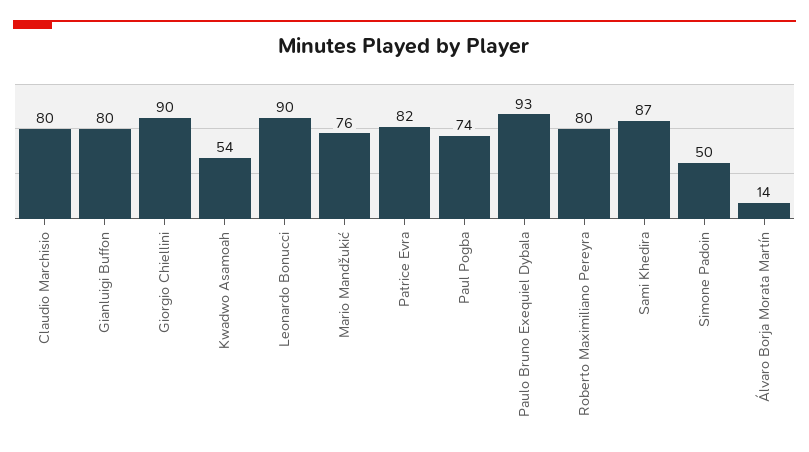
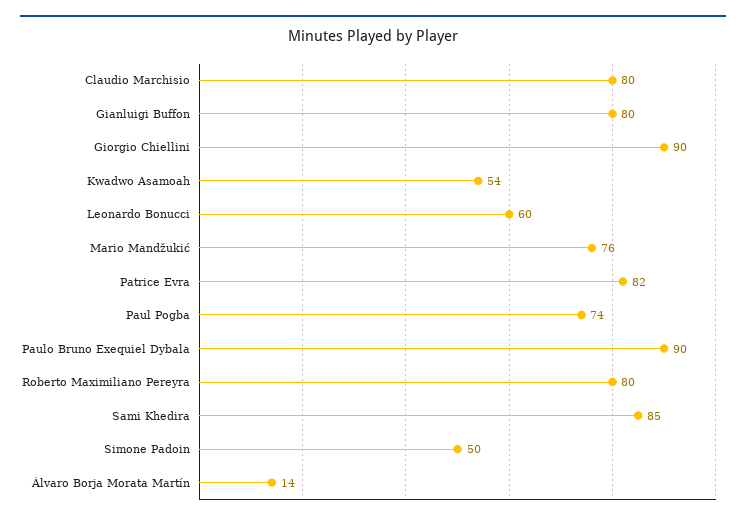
  {
    "Claudio Marchisio": 80,
    "Gianluigi Buffon": 80,
    "Giorgio Chiellini": 90,
    "Kwadwo Asamoah": 54,
-   "Leonardo Bonucci": 90,
+   "Leonardo Bonucci": 60,
    "Mario Mandžukić": 76,
    "Patrice Evra": 82,
    "Paul Pogba": 74,
-   "Paulo Bruno Exequiel Dybala": 93,
+   "Paulo Bruno Exequiel Dybala": 90,
    "Roberto Maximiliano Pereyra": 80,
-   "Sami Khedira": 87,
+   "Sami Khedira": 85,
    "Simone Padoin": 50,
    "Álvaro Borja Morata Martín": 14
  }

